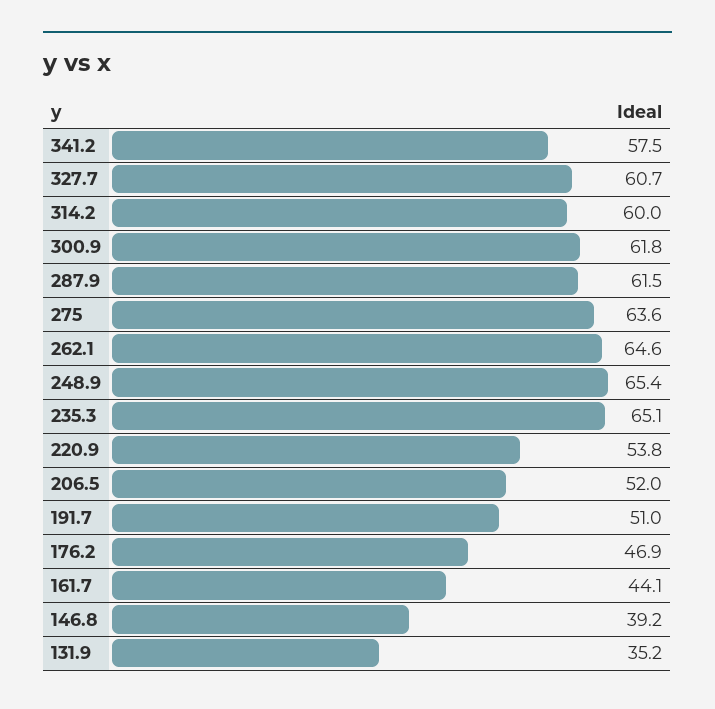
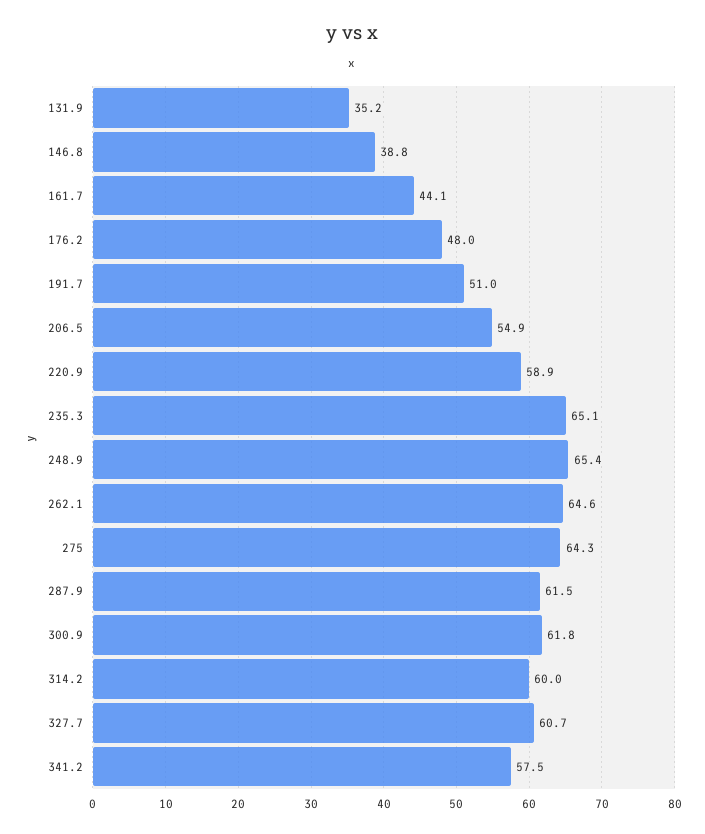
  {
    "341.2": 57.5,
    "327.7": 60.7,
    "314.2": 60,
    "300.9": 61.8,
    "287.9": 61.5,
-   "275": 63.6,
+   "275": 64.3,
    "262.1": 64.6,
    "248.9": 65.4,
    "235.3": 65.1,
-   "220.9": 53.8,
+   "220.9": 58.9,
-   "206.5": 52,
+   "206.5": 54.9,
    "191.7": 51,
-   "176.2": 46.9,
+   "176.2": 48,
    "161.7": 44.1,
-   "146.8": 39.2,
+   "146.8": 38.8,
    "131.9": 35.2
  }

